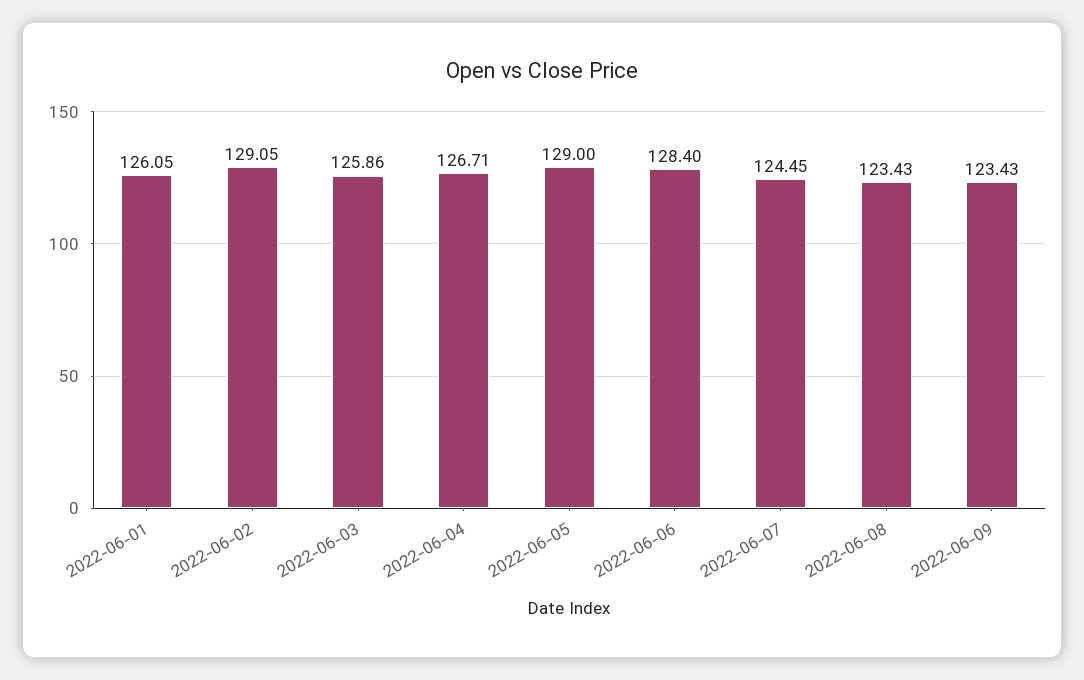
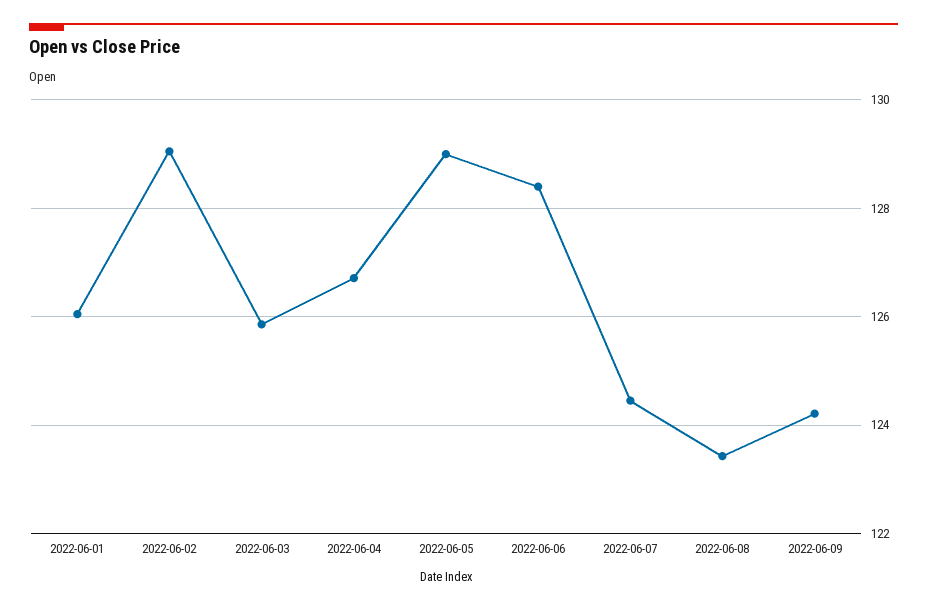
  {
    "2022-06-01": 126.05,
    "2022-06-02": 129.05,
    "2022-06-03": 125.86,
    "2022-06-04": 126.71,
    "2022-06-05": 129,
    "2022-06-06": 128.4,
    "2022-06-07": 124.45,
    "2022-06-08": 123.43,
-   "2022-06-09": 123.43
+   "2022-06-09": 124.2
  }

